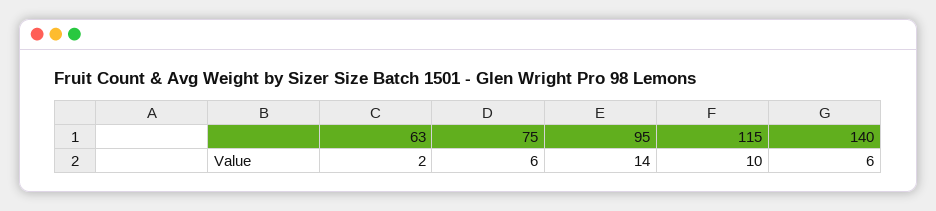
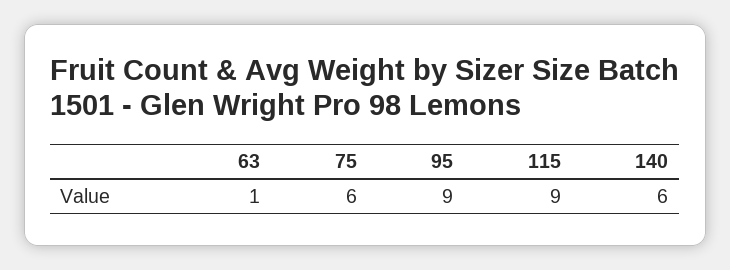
  {
-   "63": 2,
+   "63": 1,
    "75": 6,
-   "95": 14,
+   "95": 9,
-   "115": 10,
+   "115": 9,
    "140": 6
  }

